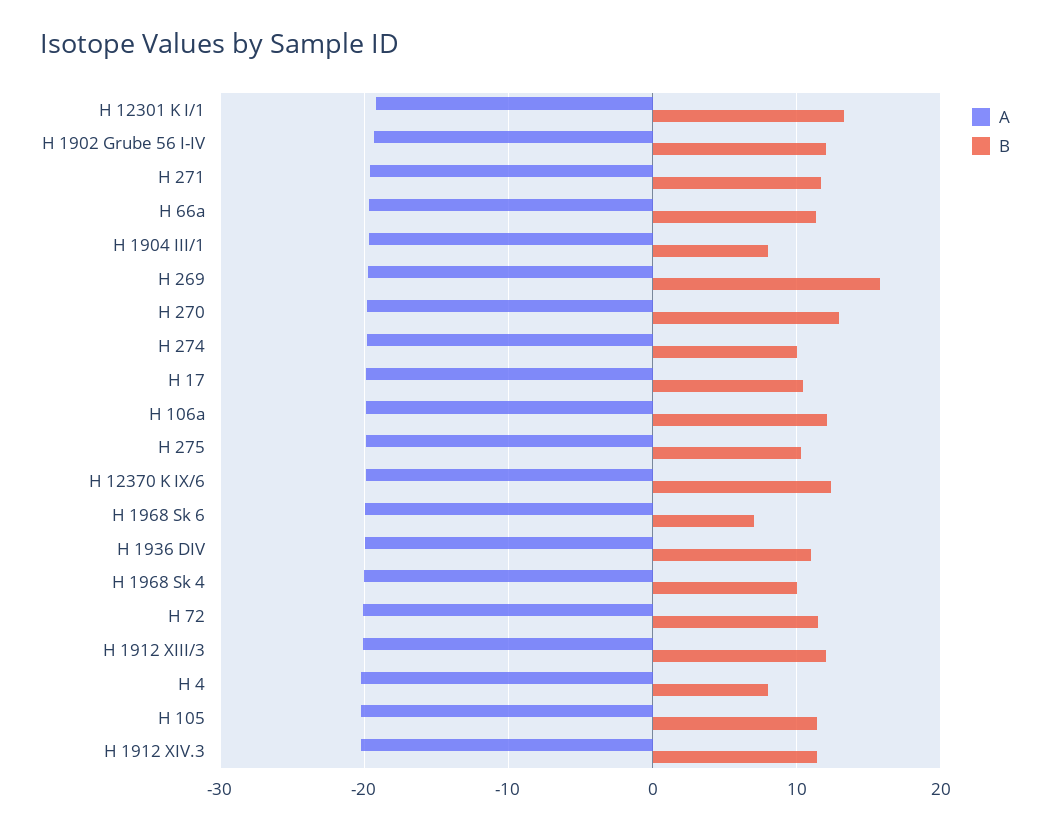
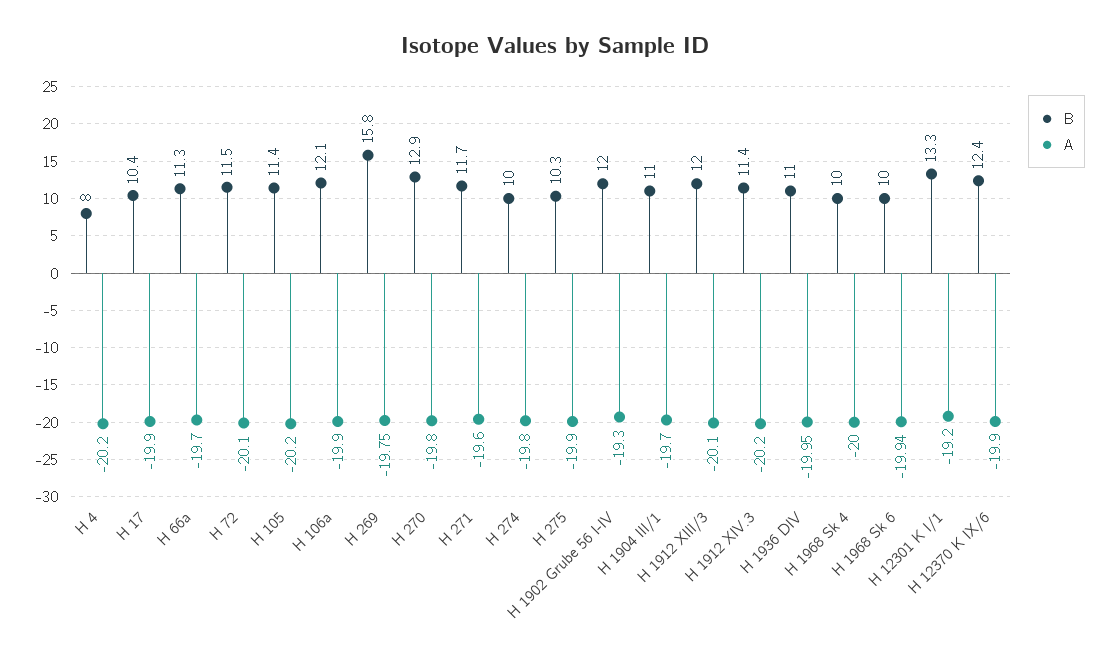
  {
    "A": {
      "H 12301 K I/1": -19.2,
      "H 1902 Grube 56 I-IV": -19.3,
      "H 271": -19.6,
      "H 66a": -19.7,
      "H 1904 III/1": -19.7,
      "H 269": -19.75,
      "H 270": -19.8,
      "H 274": -19.8,
      "H 17": -19.9,
      "H 106a": -19.9,
      "H 275": -19.9,
      "H 12370 K IX/6": -19.9,
      "H 1968 Sk 6": -19.94,
      "H 1936 DIV": -19.95,
      "H 1968 Sk 4": -20,
      "H 72": -20.1,
      "H 1912 XIII/3": -20.1,
      "H 4": -20.2,
      "H 105": -20.2,
      "H 1912 XIV.3": -20.2
    },
    "B": {
      "H 12301 K I/1": 13.3,
      "H 1902 Grube 56 I-IV": 12,
      "H 271": 11.7,
      "H 66a": 11.3,
-     "H 1904 III/1": 8,
+     "H 1904 III/1": 11,
      "H 269": 15.8,
      "H 270": 12.9,
      "H 274": 10,
      "H 17": 10.4,
      "H 106a": 12.1,
      "H 275": 10.3,
      "H 12370 K IX/6": 12.4,
-     "H 1968 Sk 6": 7,
+     "H 1968 Sk 6": 10,
      "H 1936 DIV": 11,
      "H 1968 Sk 4": 10,
      "H 72": 11.5,
      "H 1912 XIII/3": 12,
      "H 4": 8,
      "H 105": 11.4,
      "H 1912 XIV.3": 11.4
    }
  }

